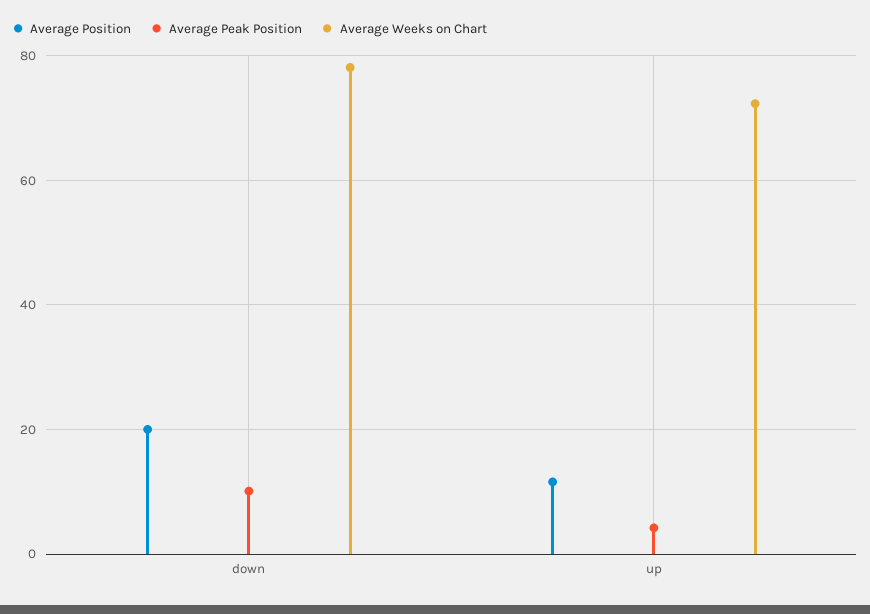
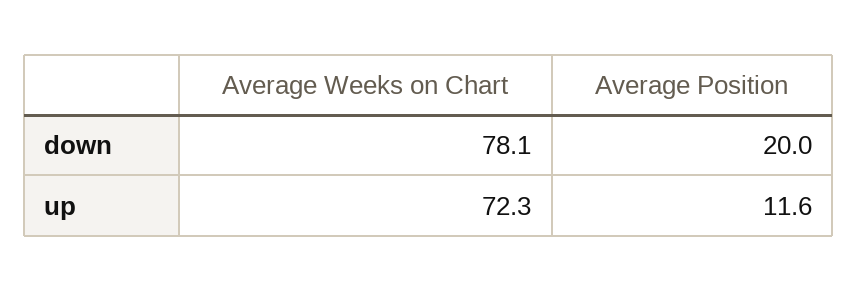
  {
    "Average Position": {
      "down": 20,
      "up": 11.6
    },
-   "Average Peak Position": {
-     "down": 10,
-     "up": 4
-   },
    "Average Weeks on Chart": {
      "down": 78.1,
      "up": 72.3
    }
  }

